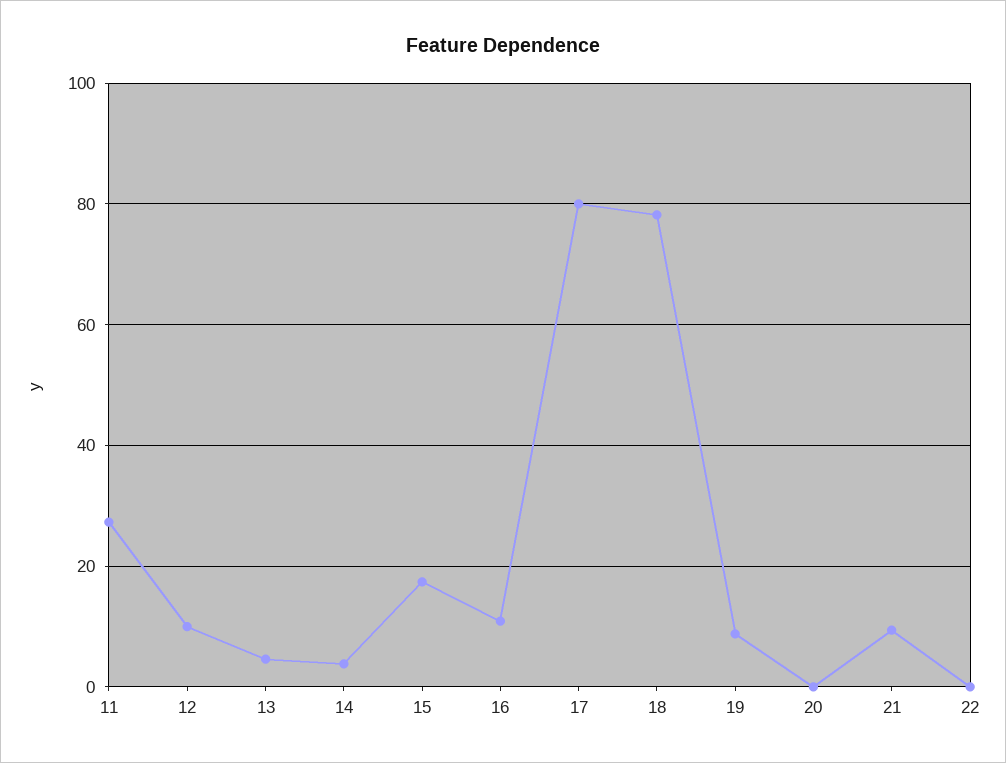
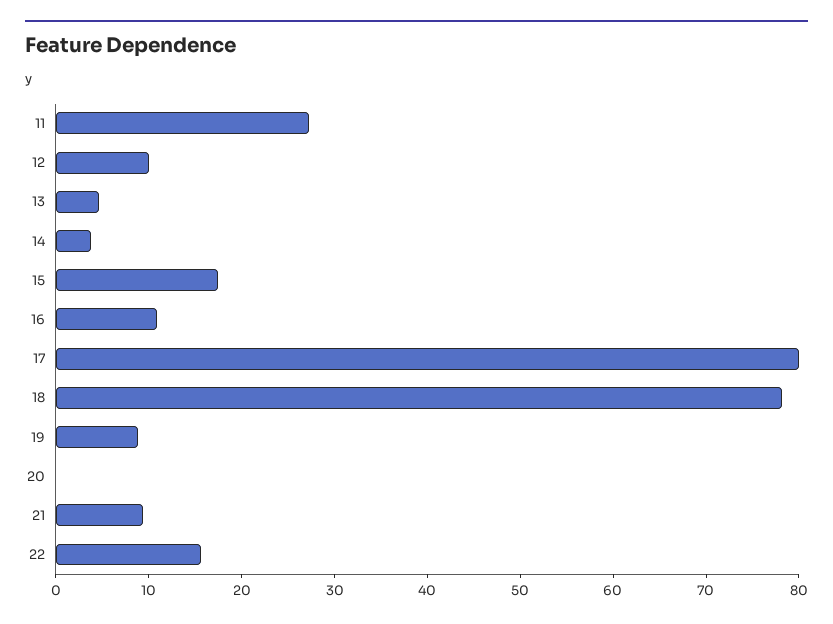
  {
    "11": 28,
    "12": 10,
    "13": 4,
    "14": 4,
    "15": 18,
    "16": 10,
    "17": 80,
    "18": 78,
    "19": 8,
    "20": 0,
    "21": 10,
-   "22": 0
+   "22": 16
  }

